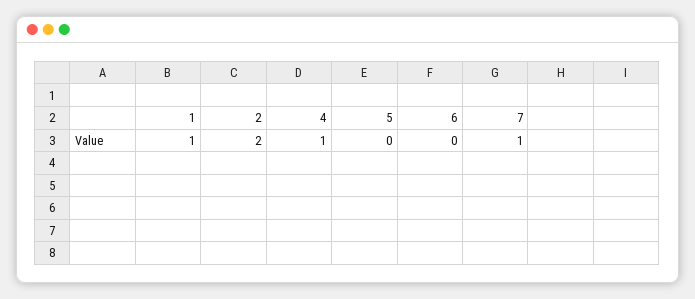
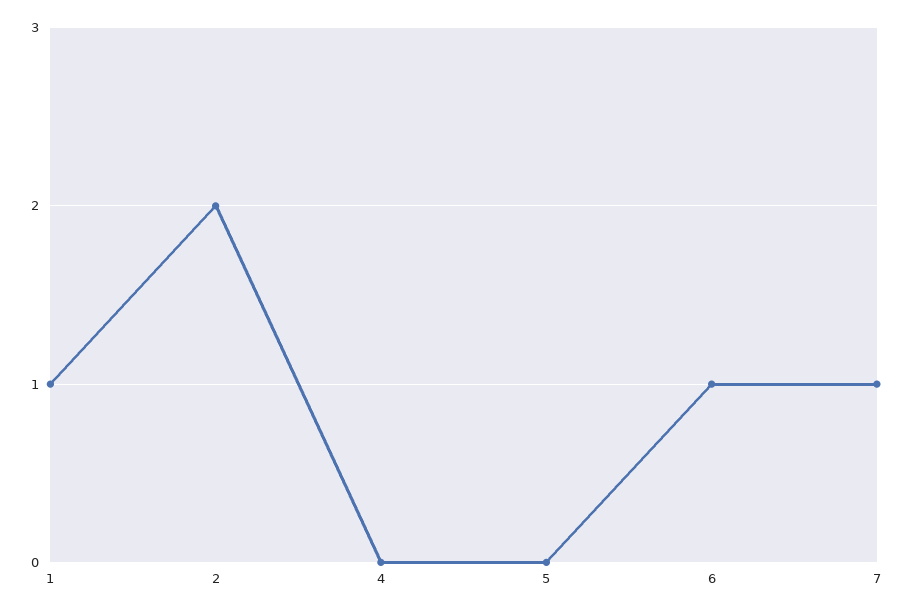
  {
    "1": 1,
    "2": 2,
-   "4": 1,
+   "4": 0,
    "5": 0,
-   "6": 0,
+   "6": 1,
    "7": 1
  }

